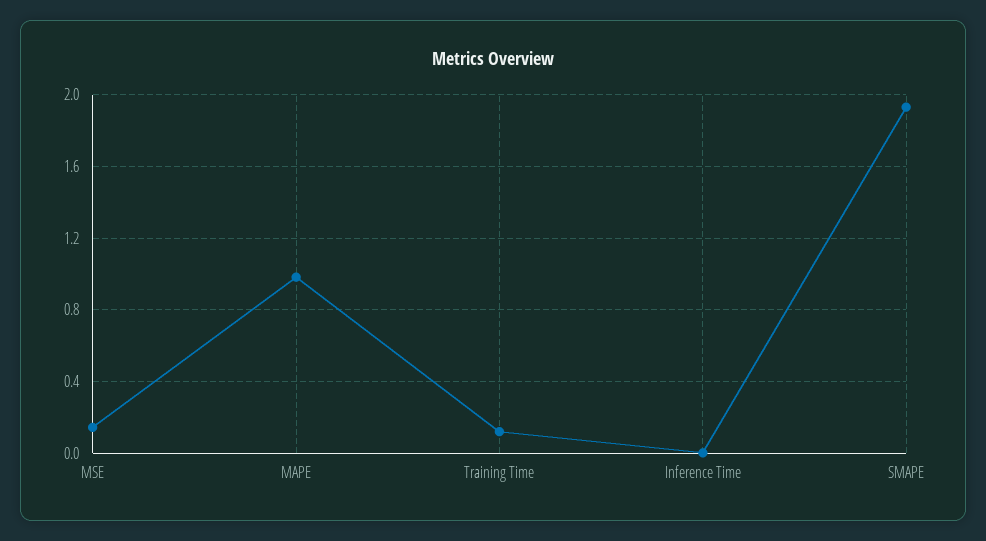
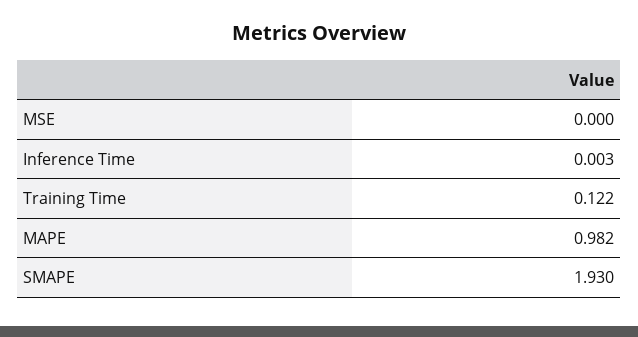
  {
-   "MSE": 0.15,
+   "MSE": 0,
    "MAPE": 0.982,
    "Training Time": 0.122,
    "Inference Time": 0.003,
    "SMAPE": 1.93
  }

